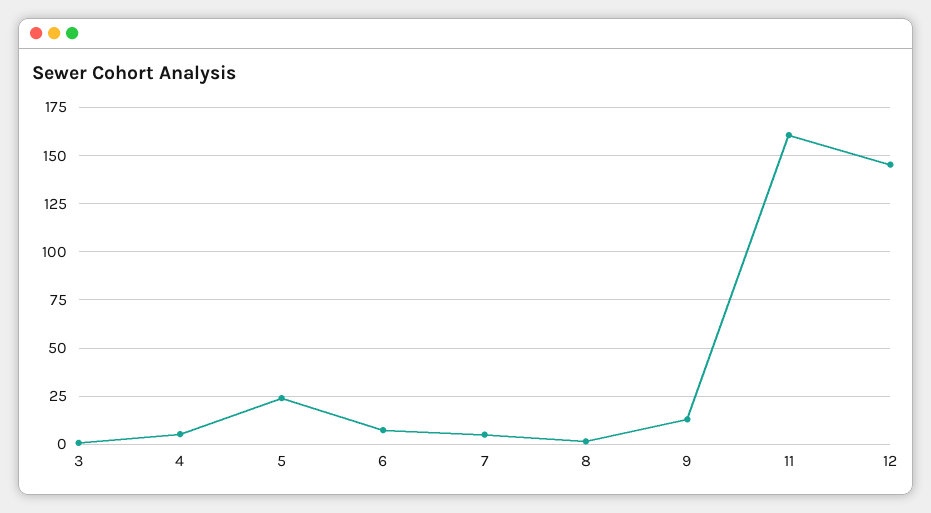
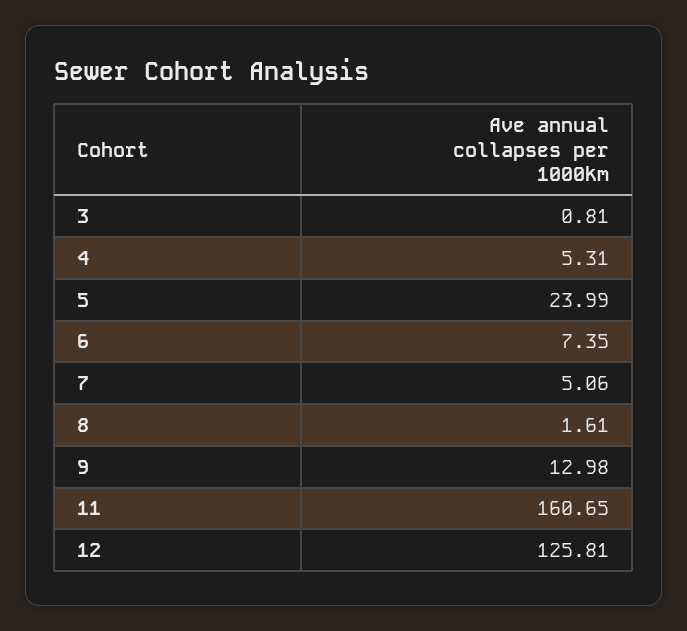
  {
    "3": 0.81,
    "4": 5.31,
    "5": 23.99,
    "6": 7.35,
    "7": 5.06,
    "8": 1.61,
    "9": 12.98,
    "11": 160.65,
-   "12": 145
+   "12": 125.81
  }

